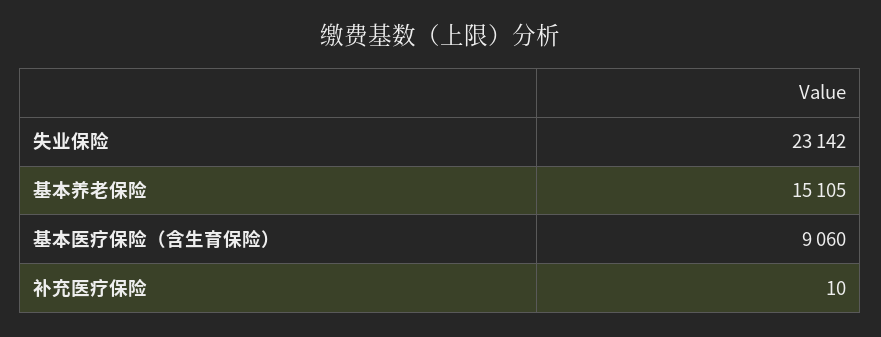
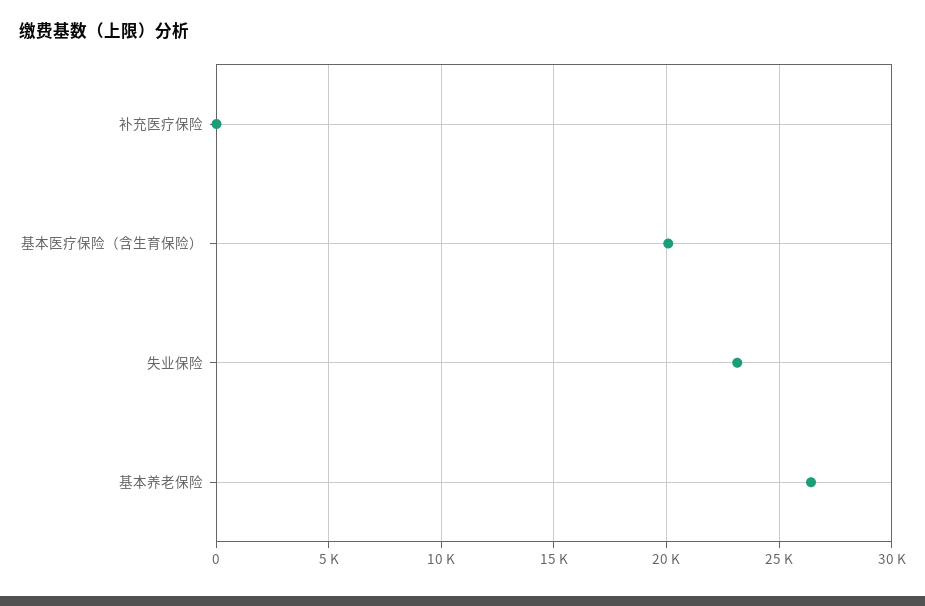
  {
    "失业保险": 23142,
-   "基本养老保险": 15105,
+   "基本养老保险": 26500,
-   "基本医疗保险（含生育保险）": 9060,
+   "基本医疗保险（含生育保险）": 20000,
    "补充医疗保险": 10
  }

